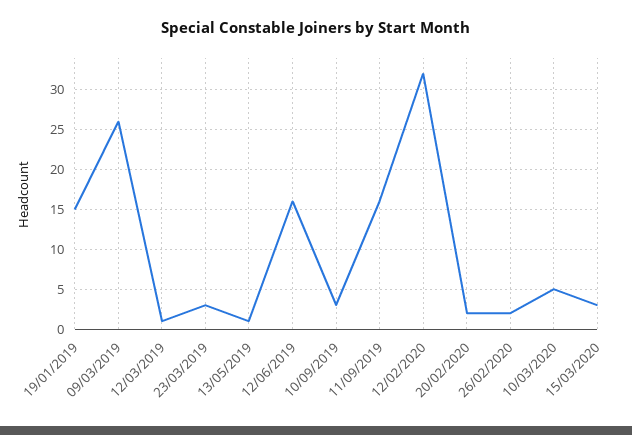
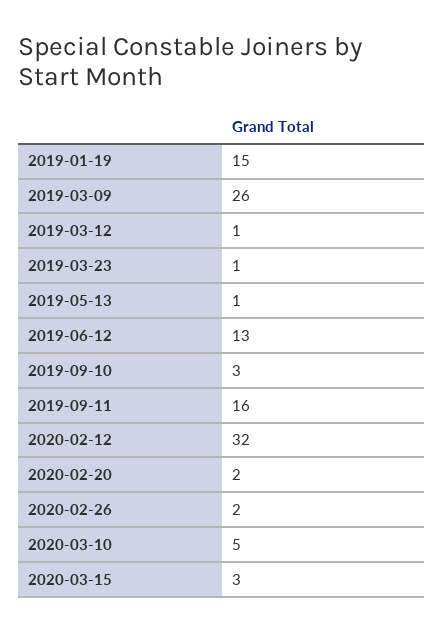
  {
    "19/01/2019": 15,
    "09/03/2019": 26,
    "12/03/2019": 1,
-   "23/03/2019": 3,
+   "23/03/2019": 1,
    "13/05/2019": 1,
-   "12/06/2019": 16,
+   "12/06/2019": 13,
    "10/09/2019": 3,
    "11/09/2019": 16,
    "12/02/2020": 32,
    "20/02/2020": 2,
    "26/02/2020": 2,
    "10/03/2020": 5,
    "15/03/2020": 3
  }

